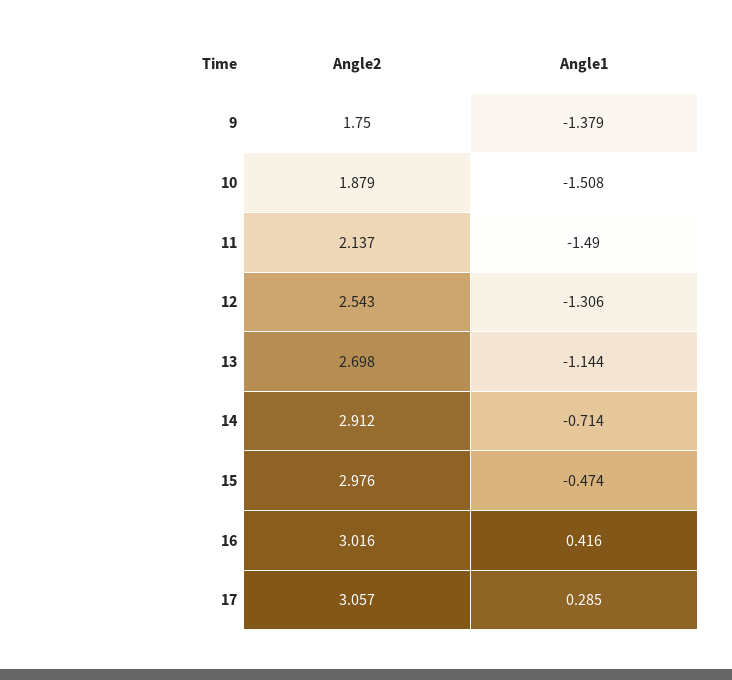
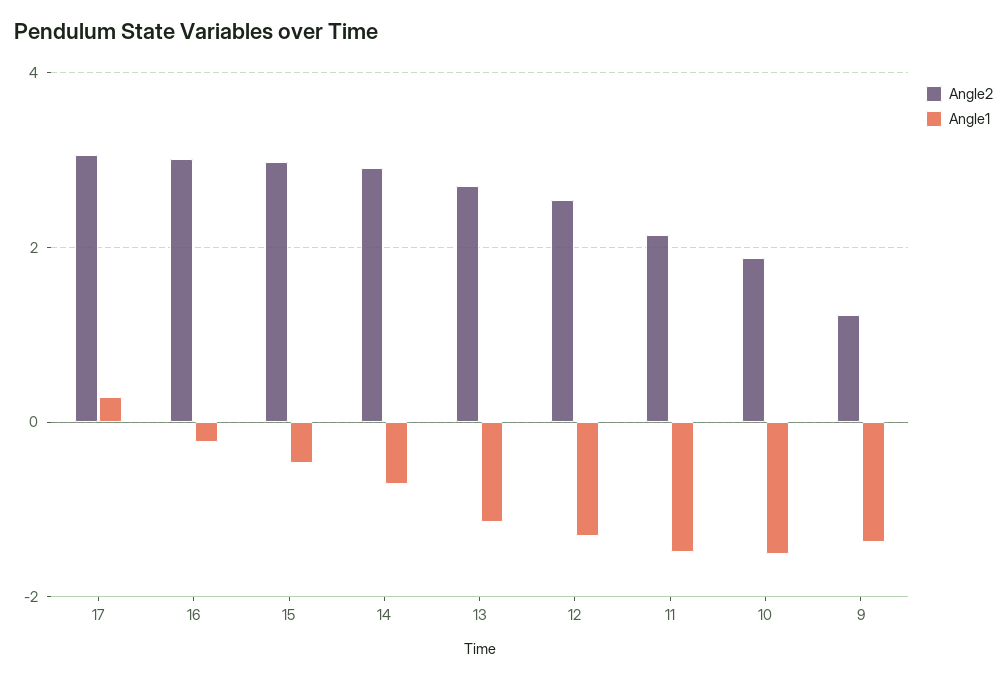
  {
    "Angle2": {
-     "9": 1.75,
+     "9": 1.2,
      "10": 1.879,
      "11": 2.137,
      "12": 2.543,
      "13": 2.698,
      "14": 2.912,
      "15": 2.976,
      "16": 3.016,
      "17": 3.057
    },
    "Angle1": {
      "9": -1.379,
      "10": -1.508,
      "11": -1.49,
      "12": -1.306,
      "13": -1.144,
      "14": -0.714,
      "15": -0.474,
-     "16": 0.416,
+     "16": -0.2,
      "17": 0.285
    }
  }

